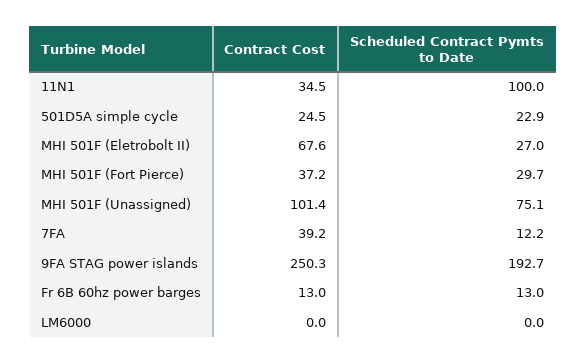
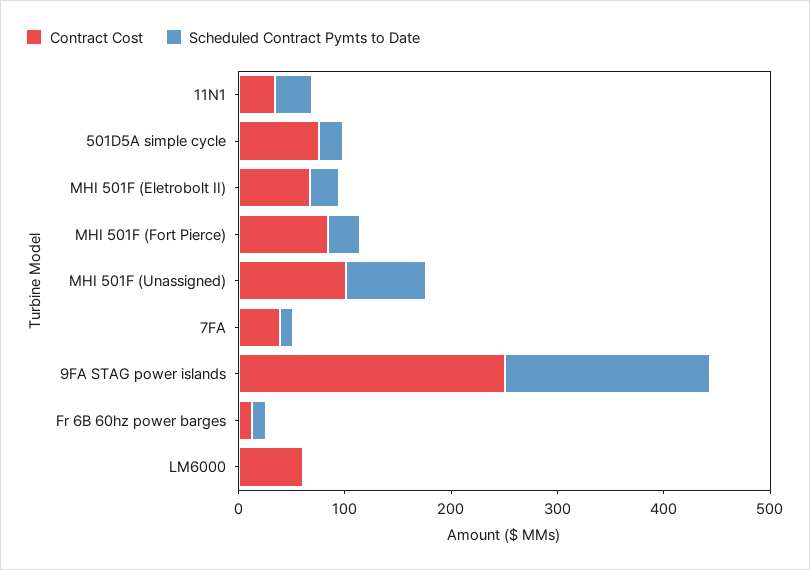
  {
    "Contract Cost": {
      "11N1": 34.5,
-     "501D5A simple cycle": 24.5,
+     "501D5A simple cycle": 80,
      "MHI 501F (Eletrobolt II)": 67.6,
-     "MHI 501F (Fort Pierce)": 37.2,
+     "MHI 501F (Fort Pierce)": 80,
      "MHI 501F (Unassigned)": 101.4,
      "7FA": 39.2,
      "9FA STAG power islands": 250.3,
      "Fr 6B 60hz power barges": 13,
-     "LM6000": 0
+     "LM6000": 60
    },
    "Scheduled Contract Pymts to Date": {
-     "11N1": 100,
+     "11N1": 40,
      "501D5A simple cycle": 22.9,
      "MHI 501F (Eletrobolt II)": 27,
      "MHI 501F (Fort Pierce)": 29.7,
      "MHI 501F (Unassigned)": 75.1,
      "7FA": 12.2,
      "9FA STAG power islands": 192.7,
      "Fr 6B 60hz power barges": 13,
      "LM6000": 0
    }
  }

